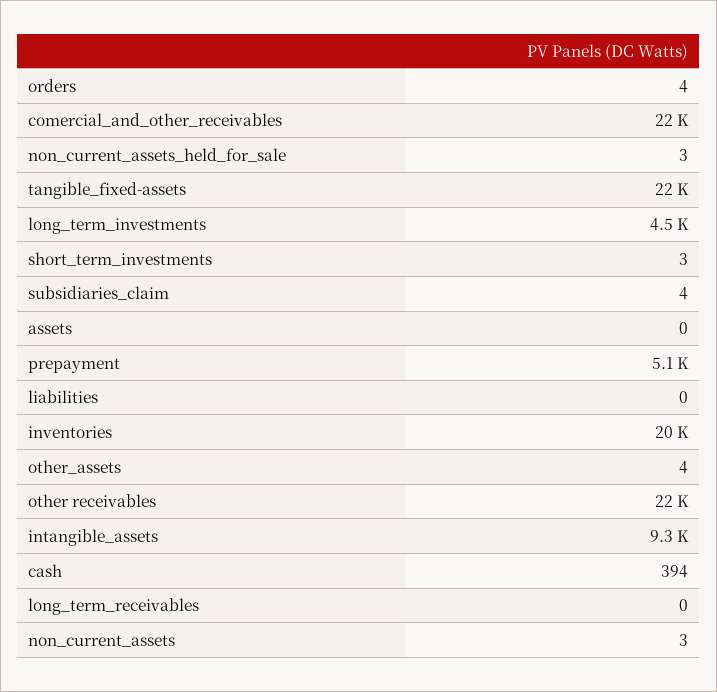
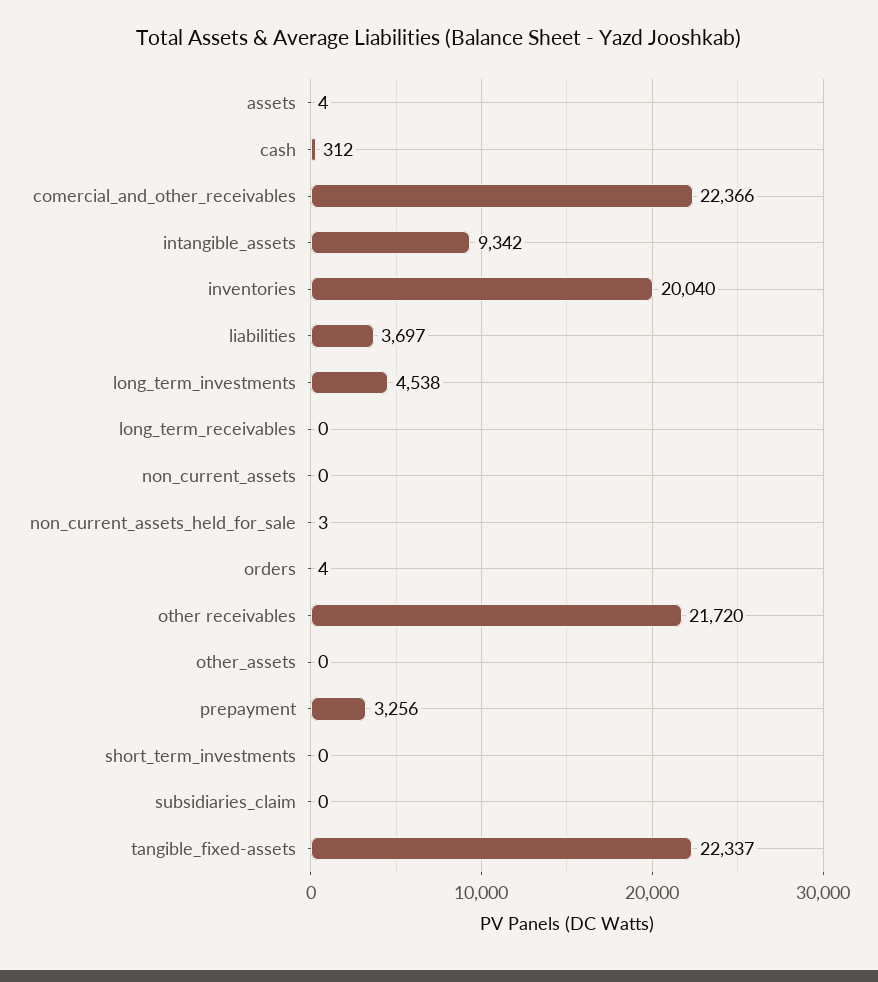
  {
    "orders": 4,
    "comercial_and_other_receivables": 22366,
    "non_current_assets_held_for_sale": 3,
    "tangible_fixed-assets": 22337,
    "long_term_investments": 4538,
-   "short_term_investments": 3,
+   "short_term_investments": 0,
-   "subsidiaries_claim": 4,
+   "subsidiaries_claim": 0,
-   "assets": 0,
+   "assets": 4,
-   "prepayment": 5100,
+   "prepayment": 3256,
-   "liabilities": 0,
+   "liabilities": 3697,
    "inventories": 20040,
-   "other_assets": 4,
+   "other_assets": 0,
    "other receivables": 21720,
    "intangible_assets": 9342,
-   "cash": 394,
+   "cash": 312,
    "long_term_receivables": 0,
-   "non_current_assets": 3
+   "non_current_assets": 0
  }

